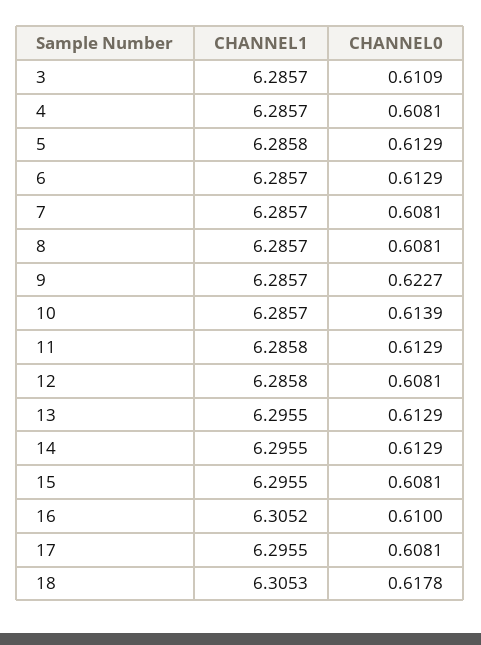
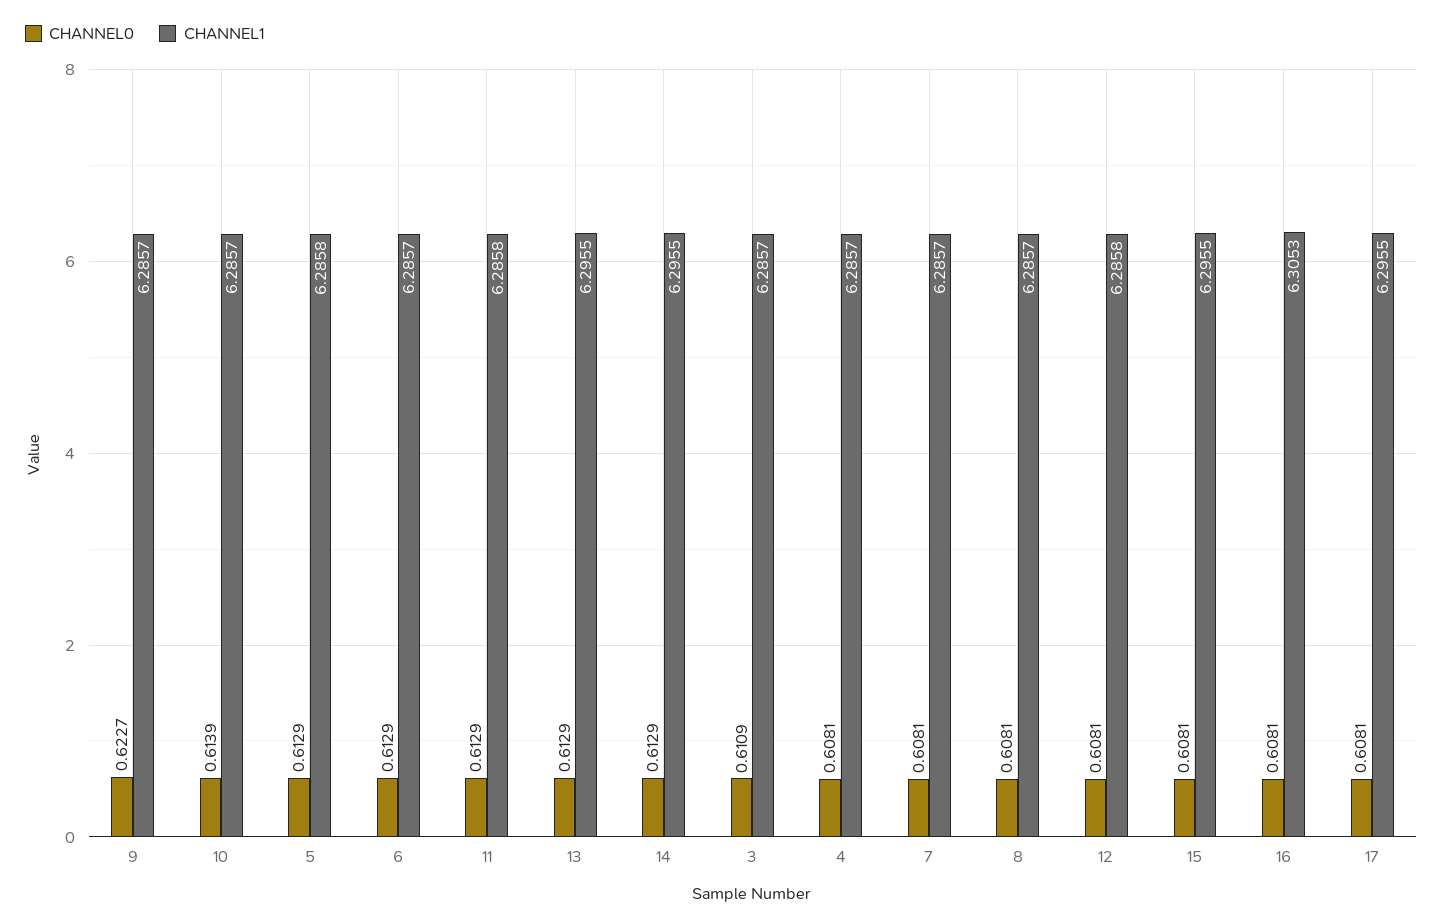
  {
    "CHANNEL1": {
      "3": 6.2857,
      "4": 6.2857,
      "5": 6.2858,
      "6": 6.2857,
      "7": 6.2857,
      "8": 6.2857,
      "9": 6.2857,
      "10": 6.2857,
      "11": 6.2858,
      "12": 6.2858,
      "13": 6.2955,
      "14": 6.2955,
      "15": 6.2955,
-     "16": 6.3052,
+     "16": 6.3053,
-     "17": 6.2955,
+     "17": 6.2955
-     "18": 6.3053
    },
    "CHANNEL0": {
      "3": 0.6109,
      "4": 0.6081,
      "5": 0.6129,
      "6": 0.6129,
      "7": 0.6081,
      "8": 0.6081,
      "9": 0.6227,
      "10": 0.6139,
      "11": 0.6129,
      "12": 0.6081,
      "13": 0.6129,
      "14": 0.6129,
      "15": 0.6081,
-     "16": 0.61,
+     "16": 0.6081,
-     "17": 0.6081,
+     "17": 0.6081
-     "18": 0.6178
    }
  }

